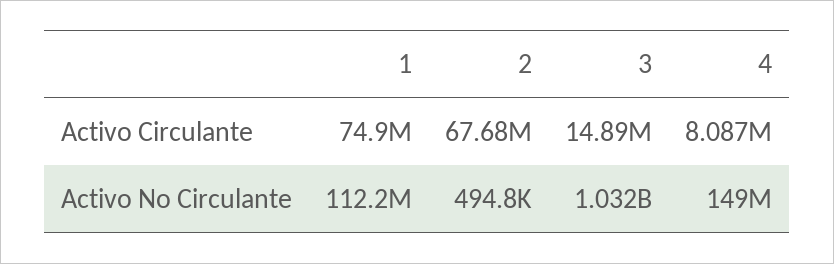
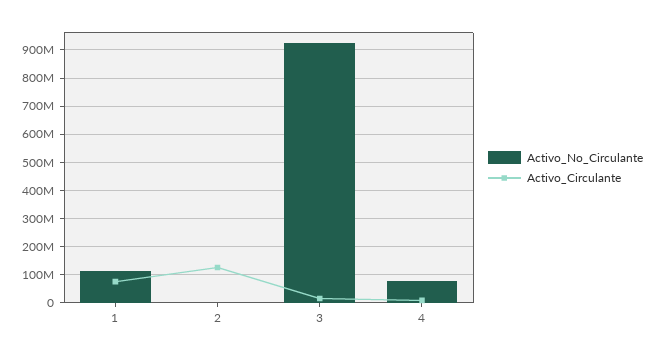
  {
    "Activo Circulante": {
      "1": 74900000,
-     "2": 67680000,
+     "2": 125000000,
      "3": 14890000,
      "4": 8087000
    },
    "Activo No Circulante": {
      "1": 112200000,
      "2": 494800,
-     "3": 1032000000,
+     "3": 925000000,
-     "4": 149000000
+     "4": 75000000
    }
  }

